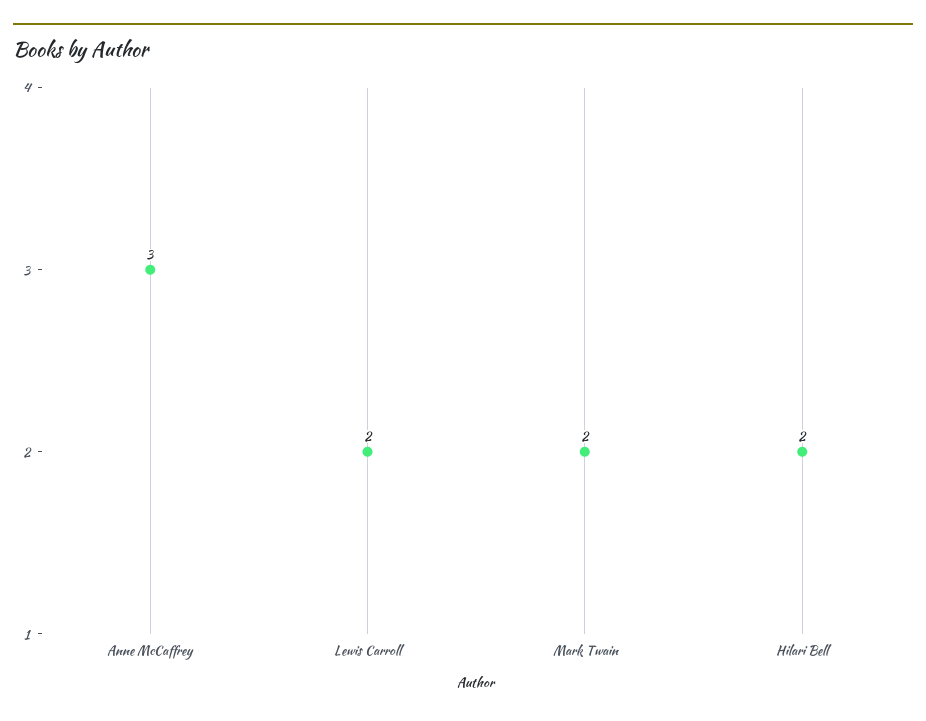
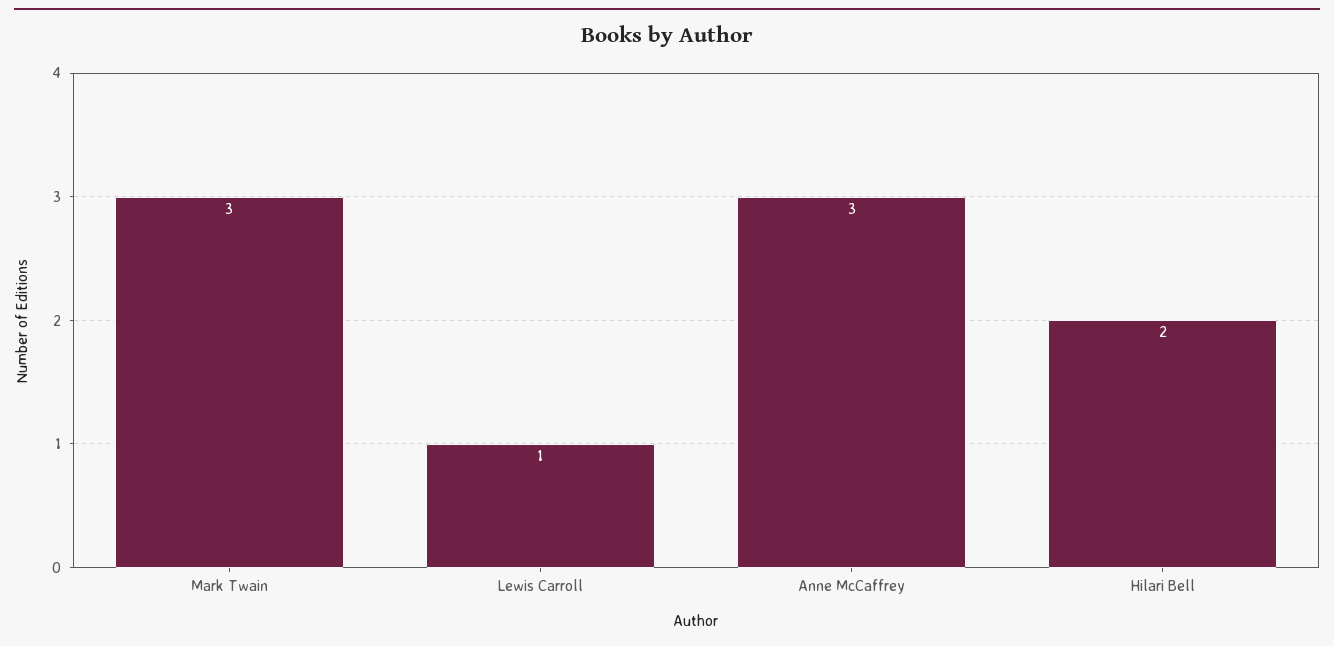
  {
    "Anne McCaffrey": 3,
-   "Lewis Carroll": 2,
+   "Lewis Carroll": 1,
-   "Mark Twain": 2,
+   "Mark Twain": 3,
    "Hilari Bell": 2
  }

